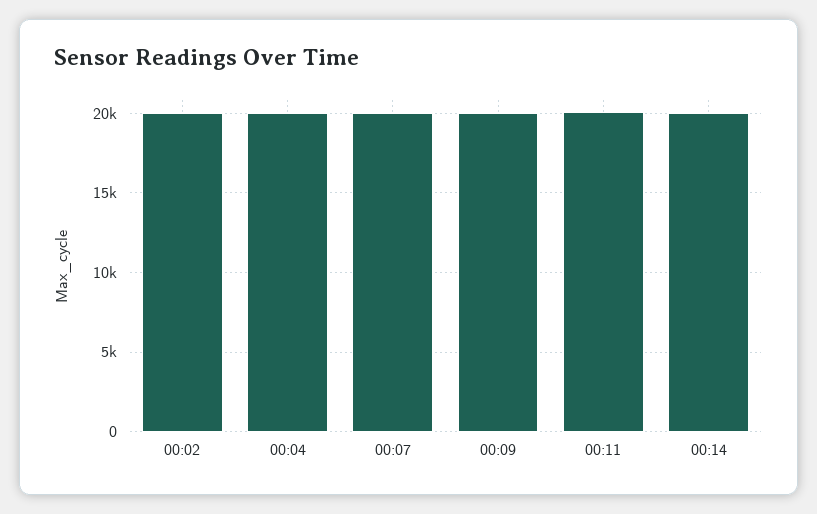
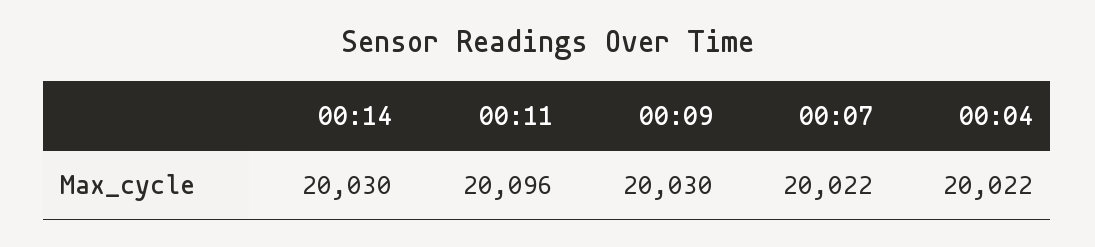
  {
-   "00:02": 20000,
    "00:04": 20022,
    "00:07": 20022,
    "00:09": 20030,
    "00:11": 20096,
    "00:14": 20030
  }

